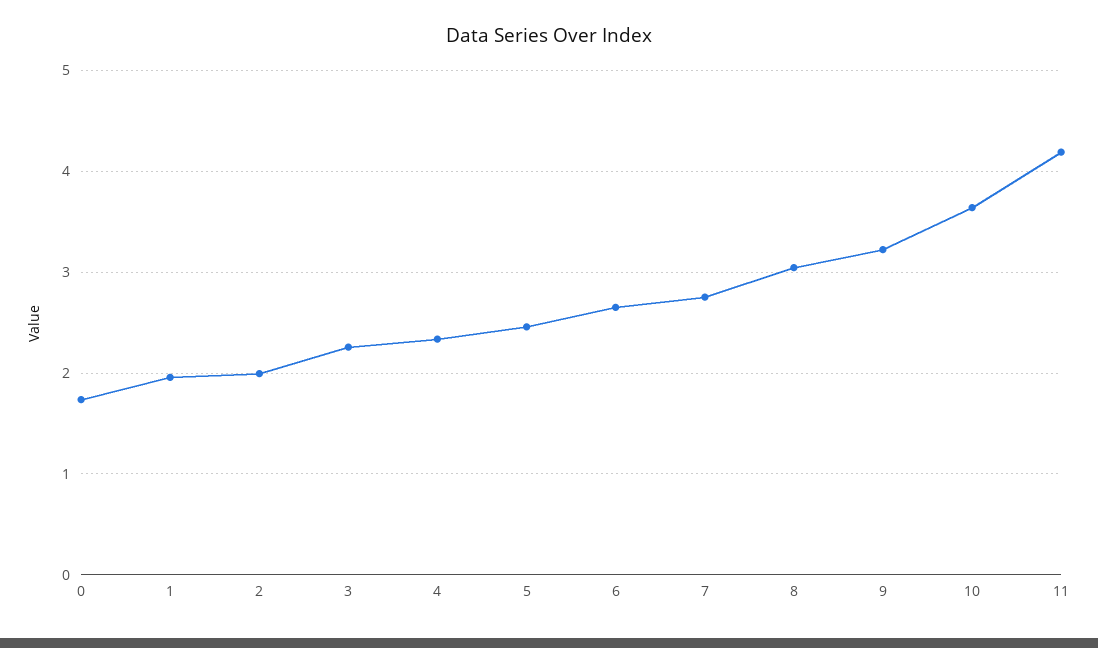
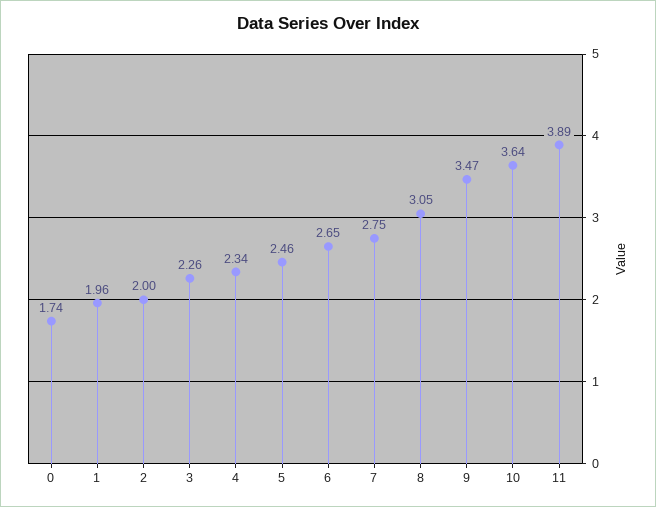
  {
    "0": 1.74,
    "1": 1.96,
    "2": 2,
    "3": 2.26,
    "4": 2.34,
    "5": 2.46,
    "6": 2.65,
    "7": 2.75,
    "8": 3.05,
-   "9": 3.2,
+   "9": 3.47,
    "10": 3.64,
-   "11": 4.2
+   "11": 3.89
  }

